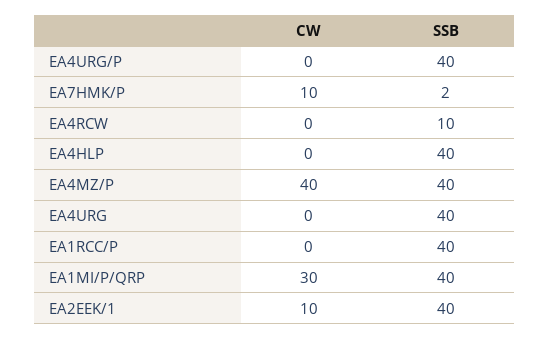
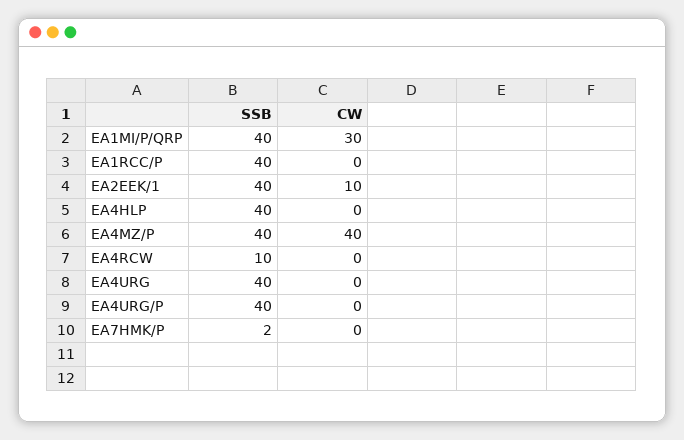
  {
    "CW": {
      "EA4URG/P": 0,
-     "EA7HMK/P": 10,
+     "EA7HMK/P": 0,
      "EA4RCW": 0,
      "EA4HLP": 0,
      "EA4MZ/P": 40,
      "EA4URG": 0,
      "EA1RCC/P": 0,
      "EA1MI/P/QRP": 30,
      "EA2EEK/1": 10
    },
    "SSB": {
      "EA4URG/P": 40,
      "EA7HMK/P": 2,
      "EA4RCW": 10,
      "EA4HLP": 40,
      "EA4MZ/P": 40,
      "EA4URG": 40,
      "EA1RCC/P": 40,
      "EA1MI/P/QRP": 40,
      "EA2EEK/1": 40
    }
  }

